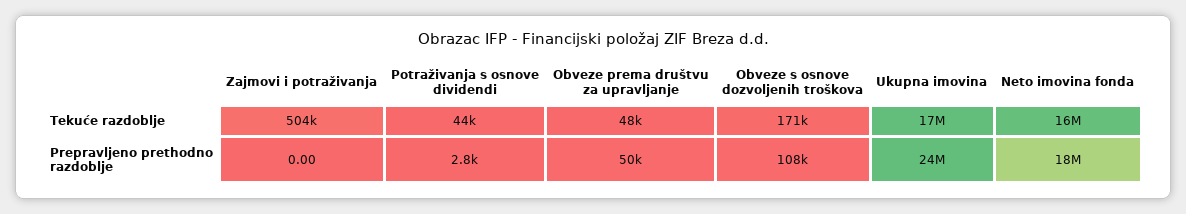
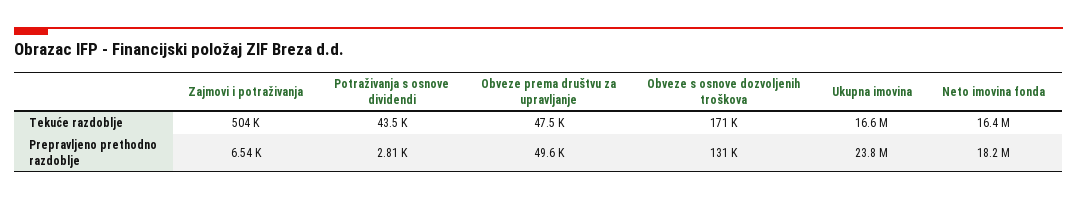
  {
    "Zajmovi i potraživanja": {
      "Tekuće razdoblje": 504000,
-     "Prepravljeno prethodno razdoblje": 0
+     "Prepravljeno prethodno razdoblje": 6540
    },
    "Potraživanja s osnove dividendi": {
      "Tekuće razdoblje": 43500,
      "Prepravljeno prethodno razdoblje": 2810
    },
    "Obveze prema društvu za upravljanje": {
      "Tekuće razdoblje": 47500,
      "Prepravljeno prethodno razdoblje": 49600
    },
    "Obveze s osnove dozvoljenih troškova": {
      "Tekuće razdoblje": 171000,
-     "Prepravljeno prethodno razdoblje": 108000
+     "Prepravljeno prethodno razdoblje": 131000
    },
    "Ukupna imovina": {
      "Tekuće razdoblje": 16600000,
      "Prepravljeno prethodno razdoblje": 23800000
    },
    "Neto imovina fonda": {
      "Tekuće razdoblje": 16400000,
      "Prepravljeno prethodno razdoblje": 18200000
    }
  }

